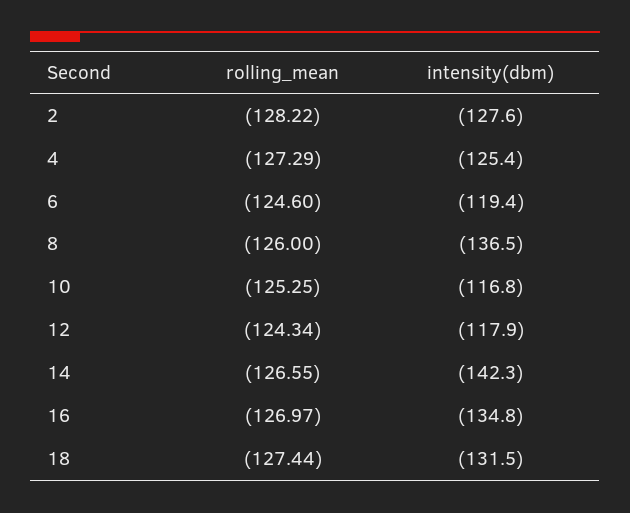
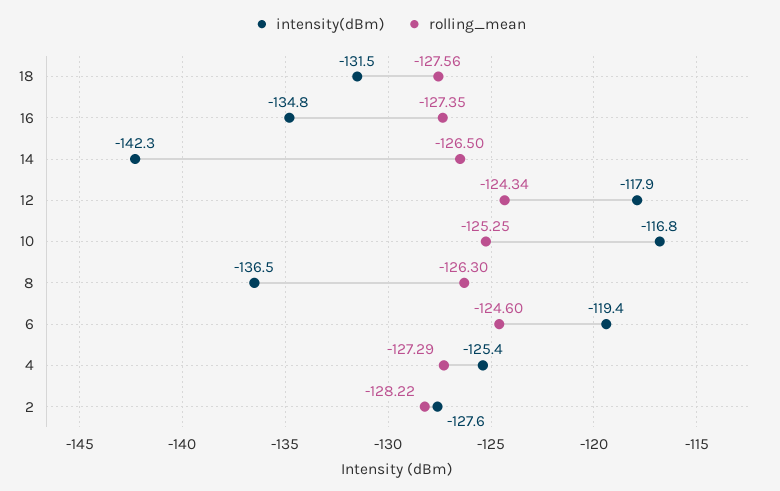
  {
    "rolling_mean": {
      "2": -128.22,
      "4": -127.29,
      "6": -124.6,
-     "8": -126,
+     "8": -126.3,
      "10": -125.25,
      "12": -124.34,
-     "14": -126.55,
+     "14": -126.5,
-     "16": -126.97,
+     "16": -127.35,
-     "18": -127.44
+     "18": -127.56
    },
    "intensity(dbm)": {
      "2": -127.6,
      "4": -125.4,
      "6": -119.4,
      "8": -136.5,
      "10": -116.8,
      "12": -117.9,
      "14": -142.3,
      "16": -134.8,
      "18": -131.5
    }
  }

